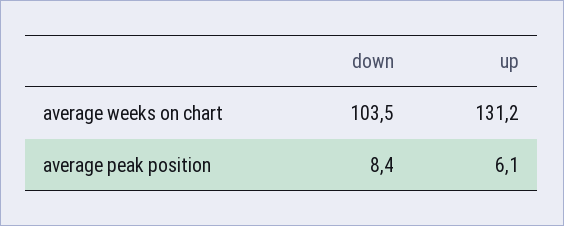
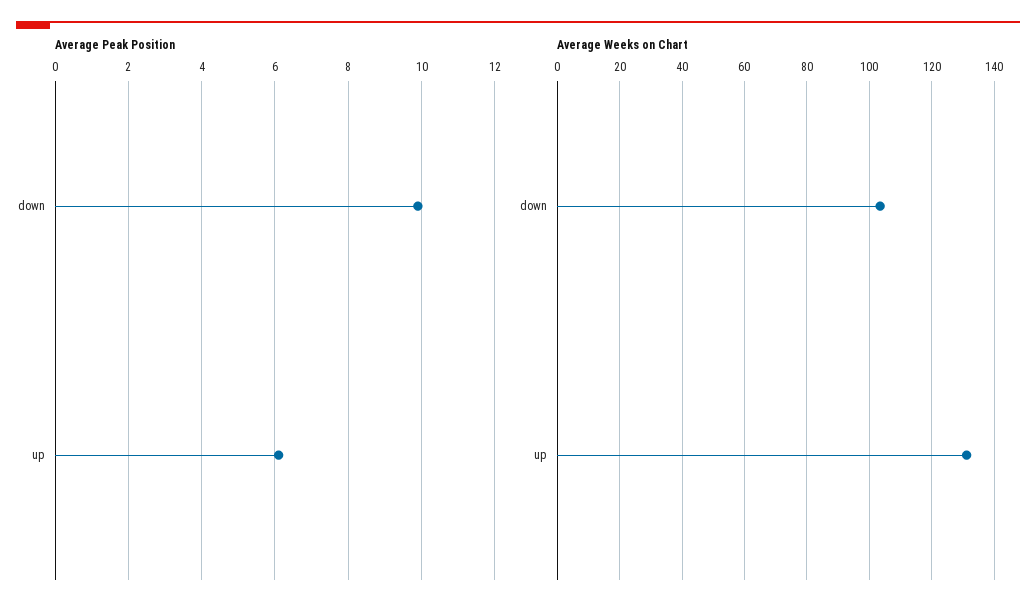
  {
    "average weeks on chart": {
      "down": 103.5,
      "up": 131.2
    },
    "average peak position": {
-     "down": 8.4,
+     "down": 10,
      "up": 6.1
    }
  }

